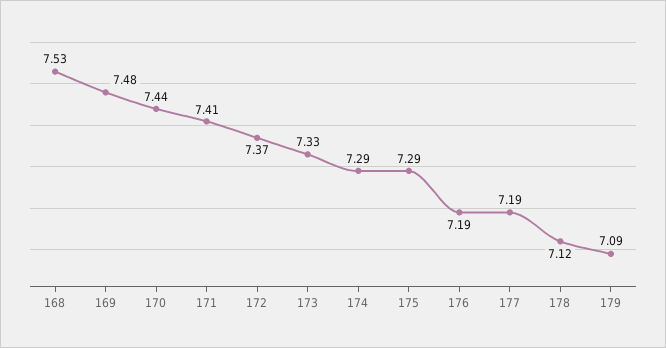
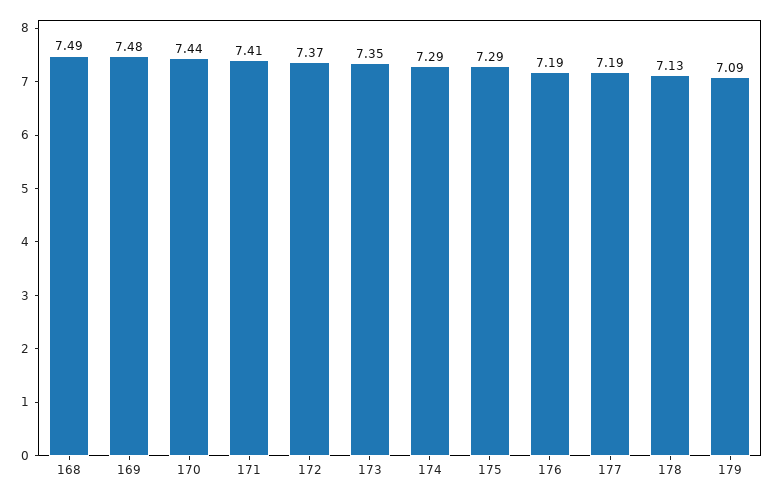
  {
-   "168": 7.53,
+   "168": 7.49,
    "169": 7.48,
    "170": 7.44,
    "171": 7.41,
    "172": 7.37,
-   "173": 7.33,
+   "173": 7.35,
    "174": 7.29,
    "175": 7.29,
    "176": 7.19,
    "177": 7.19,
-   "178": 7.12,
+   "178": 7.13,
    "179": 7.09
  }

